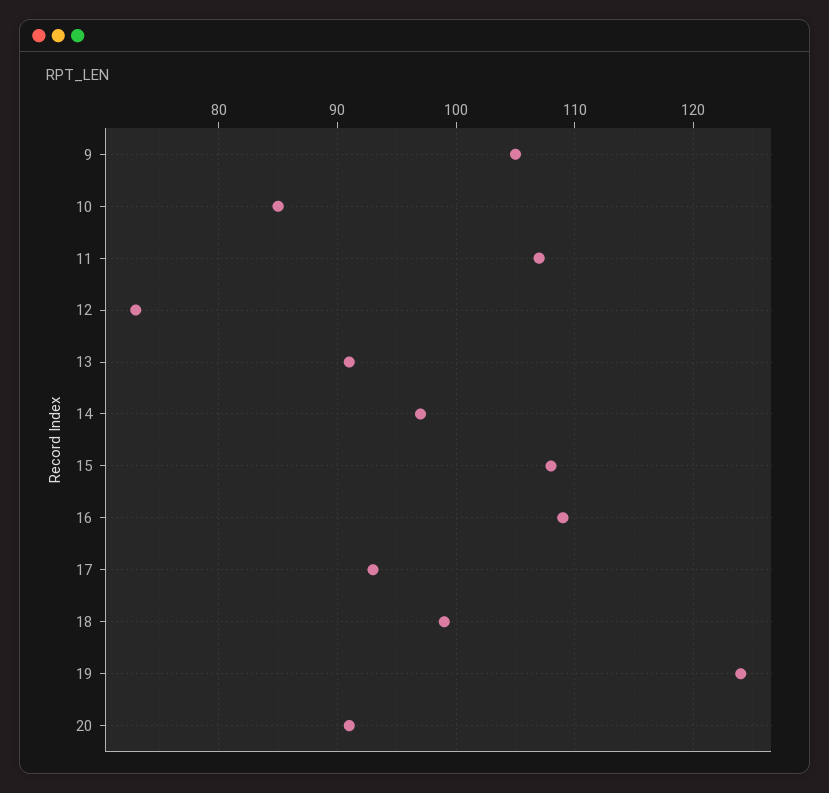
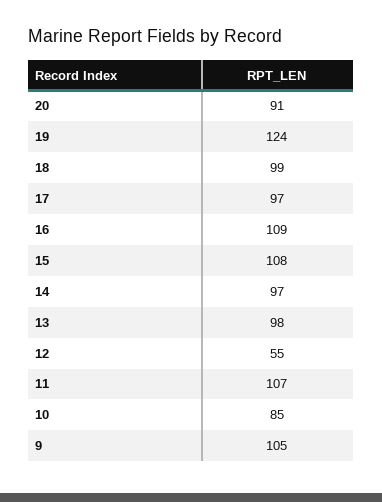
  {
    "9": 105,
    "10": 85,
    "11": 107,
-   "12": 73,
+   "12": 55,
-   "13": 91,
+   "13": 98,
    "14": 97,
    "15": 108,
    "16": 109,
-   "17": 93,
+   "17": 97,
    "18": 99,
    "19": 124,
    "20": 91
  }

